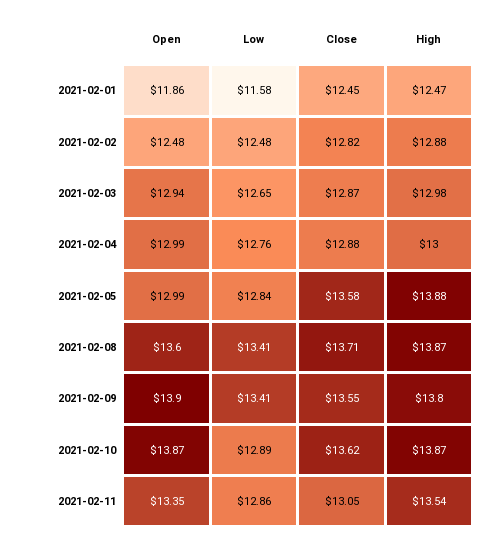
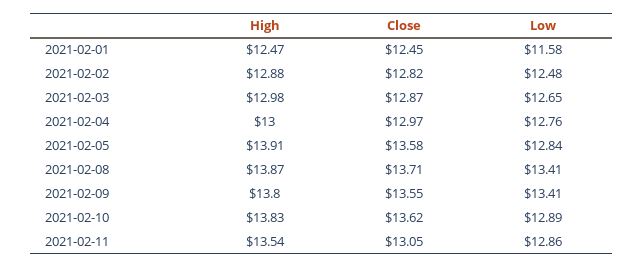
  {
-   "Open": {
-     "2021-02-01": 11.86,
-     "2021-02-02": 12.48,
-     "2021-02-03": 12.94,
-     "2021-02-04": 12.99,
-     "2021-02-05": 12.99,
-     "2021-02-08": 13.6,
-     "2021-02-09": 13.9,
-     "2021-02-10": 13.87,
-     "2021-02-11": 13.35
-   },
    "Low": {
      "2021-02-01": 11.58,
      "2021-02-02": 12.48,
      "2021-02-03": 12.65,
      "2021-02-04": 12.76,
      "2021-02-05": 12.84,
      "2021-02-08": 13.41,
      "2021-02-09": 13.41,
      "2021-02-10": 12.89,
      "2021-02-11": 12.86
    },
    "Close": {
      "2021-02-01": 12.45,
      "2021-02-02": 12.82,
      "2021-02-03": 12.87,
-     "2021-02-04": 12.88,
+     "2021-02-04": 12.97,
      "2021-02-05": 13.58,
      "2021-02-08": 13.71,
      "2021-02-09": 13.55,
      "2021-02-10": 13.62,
      "2021-02-11": 13.05
    },
    "High": {
      "2021-02-01": 12.47,
      "2021-02-02": 12.88,
      "2021-02-03": 12.98,
      "2021-02-04": 13,
-     "2021-02-05": 13.88,
+     "2021-02-05": 13.91,
      "2021-02-08": 13.87,
      "2021-02-09": 13.8,
-     "2021-02-10": 13.87,
+     "2021-02-10": 13.83,
      "2021-02-11": 13.54
    }
  }

